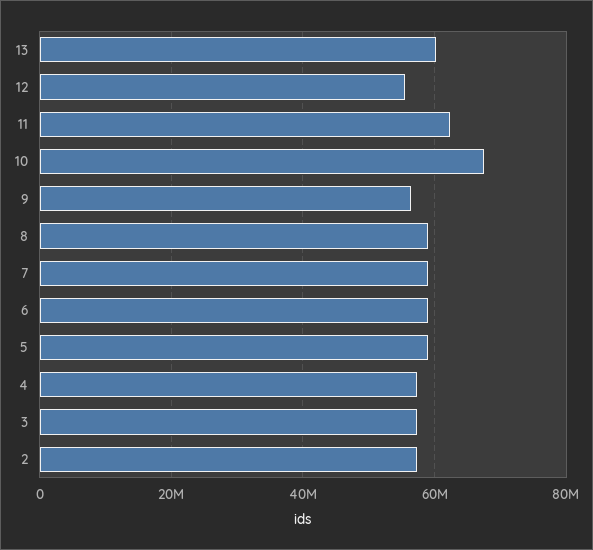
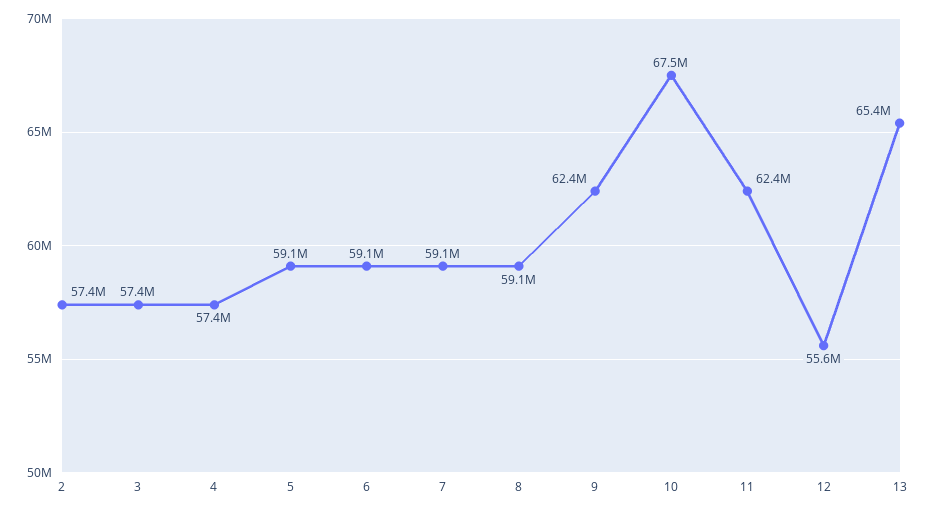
  {
-   "13": 60000000,
+   "13": 65400000,
    "12": 55600000,
    "11": 62400000,
    "10": 67500000,
-   "9": 56000000,
+   "9": 62400000,
    "8": 59100000,
    "7": 59100000,
    "6": 59100000,
    "5": 59100000,
    "4": 57400000,
    "3": 57400000,
    "2": 57400000
  }

